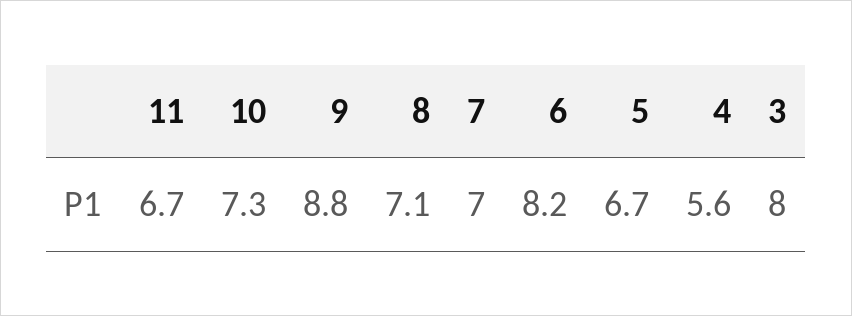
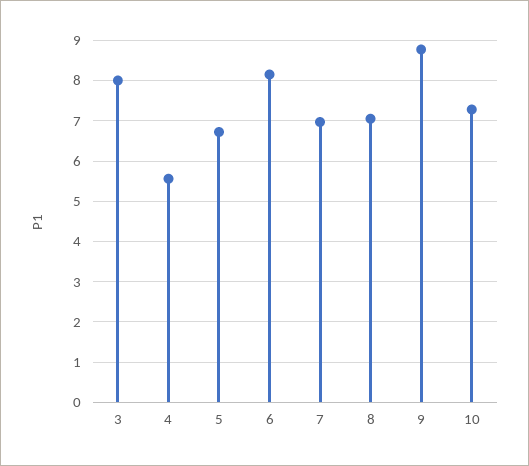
  {
-   "11": 6.7,
    "10": 7.3,
    "9": 8.8,
    "8": 7.1,
    "7": 7,
    "6": 8.2,
    "5": 6.7,
    "4": 5.6,
    "3": 8
  }

